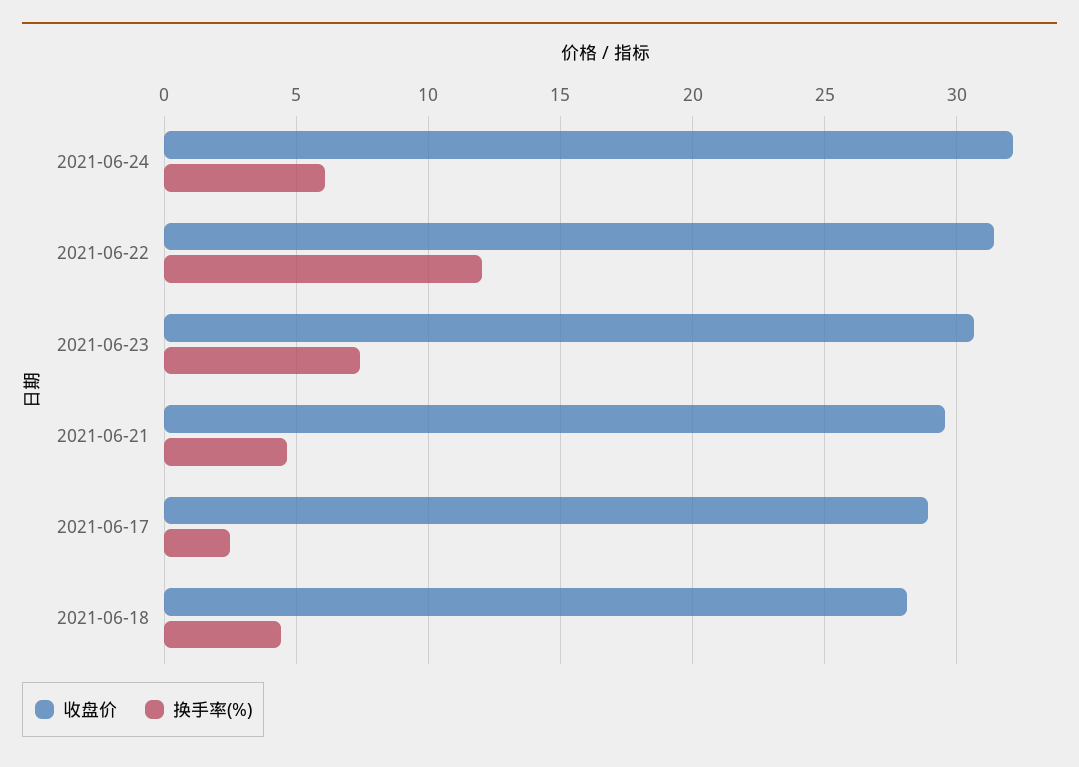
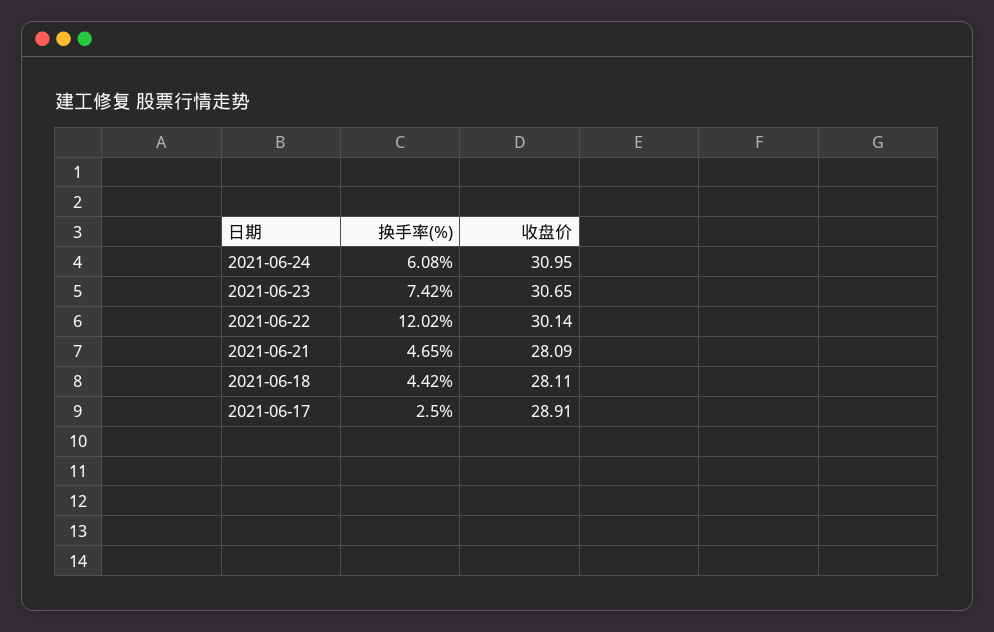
  {
    "收盘价": {
-     "2021-06-24": 32,
+     "2021-06-24": 30.95,
-     "2021-06-22": 31.5,
+     "2021-06-22": 30.14,
      "2021-06-23": 30.65,
-     "2021-06-21": 29.5,
+     "2021-06-21": 28.09,
      "2021-06-17": 28.91,
      "2021-06-18": 28.11
    },
    "换手率(%)": {
      "2021-06-24": 6.08,
      "2021-06-22": 12.02,
      "2021-06-23": 7.42,
      "2021-06-21": 4.65,
      "2021-06-17": 2.5,
      "2021-06-18": 4.42
    }
  }

